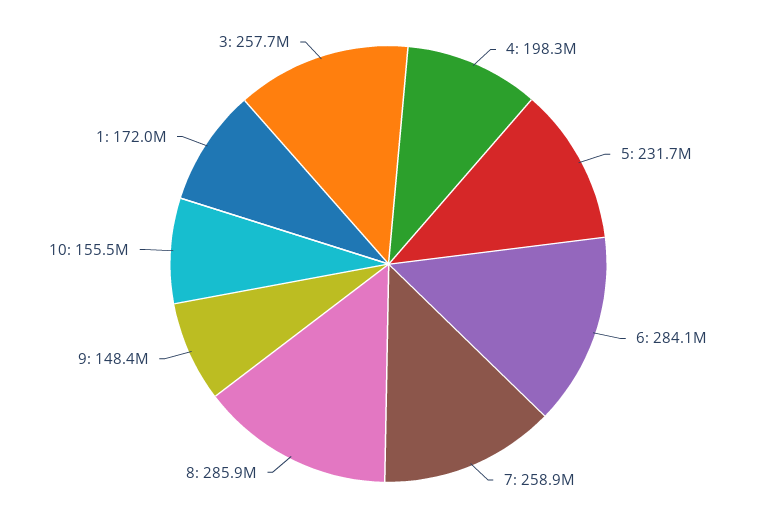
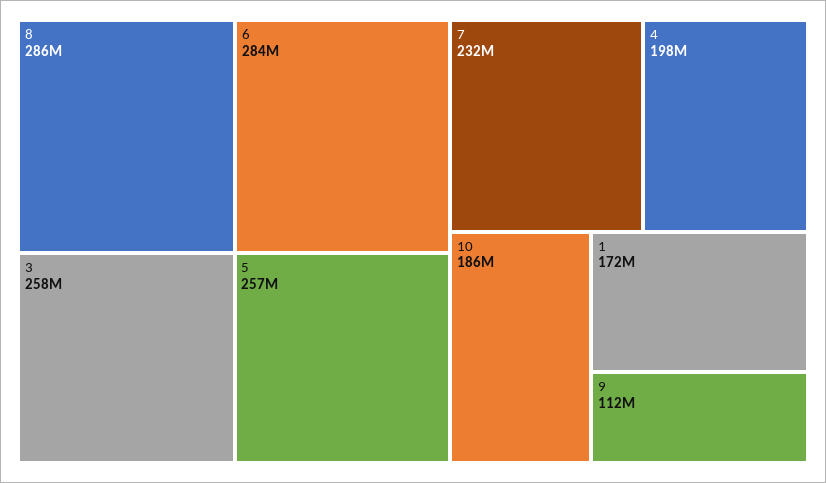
  {
    "4": 198300000,
-   "5": 231700000,
+   "5": 257000000,
    "6": 284100000,
-   "7": 258900000,
+   "7": 232000000,
    "8": 285900000,
-   "9": 148400000,
+   "9": 112000000,
-   "10": 155500000,
+   "10": 186000000,
    "1": 172000000,
    "3": 257700000
  }

